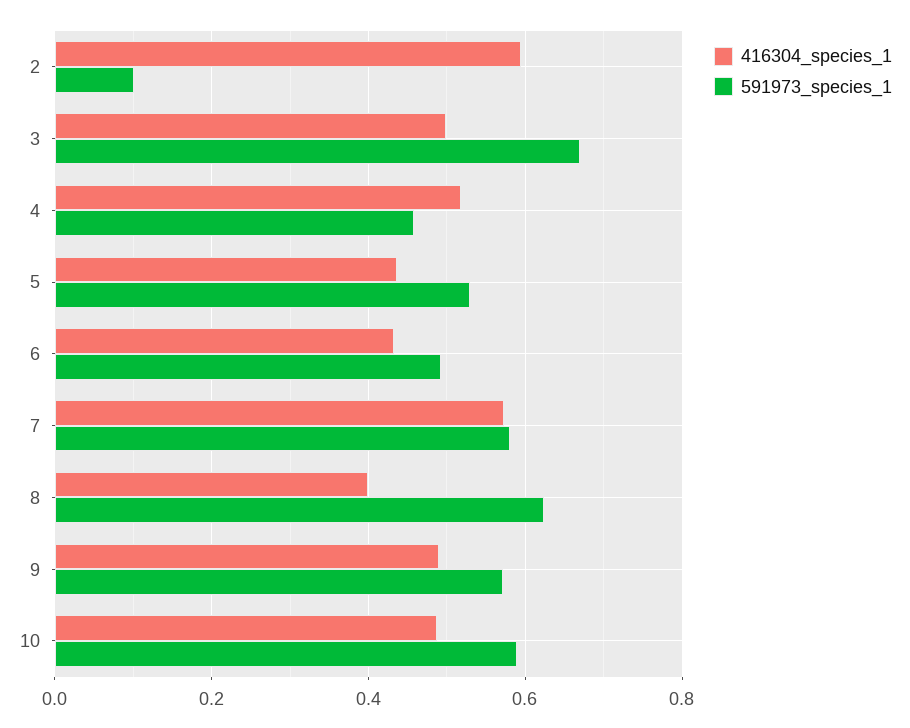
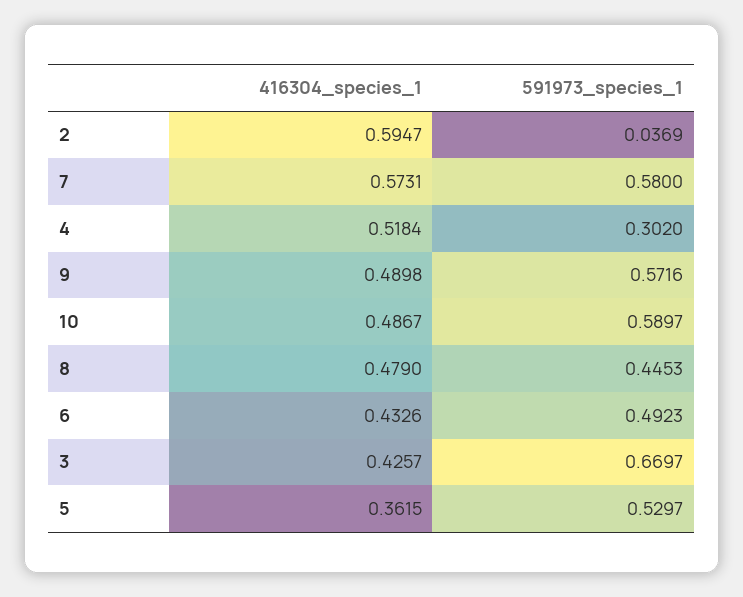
  {
    "416304_species_1": {
      "2": 0.5947,
-     "3": 0.5,
+     "3": 0.4257,
      "4": 0.5184,
-     "5": 0.44,
+     "5": 0.3615,
      "6": 0.4326,
      "7": 0.5731,
-     "8": 0.4,
+     "8": 0.479,
      "9": 0.4898,
      "10": 0.4867
    },
    "591973_species_1": {
-     "2": 0.1,
+     "2": 0.0369,
      "3": 0.6697,
-     "4": 0.46,
+     "4": 0.302,
      "5": 0.5297,
      "6": 0.4923,
      "7": 0.58,
-     "8": 0.62,
+     "8": 0.4453,
      "9": 0.5716,
      "10": 0.5897
    }
  }

